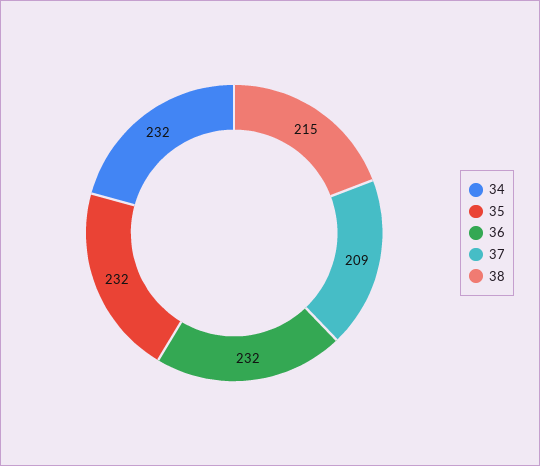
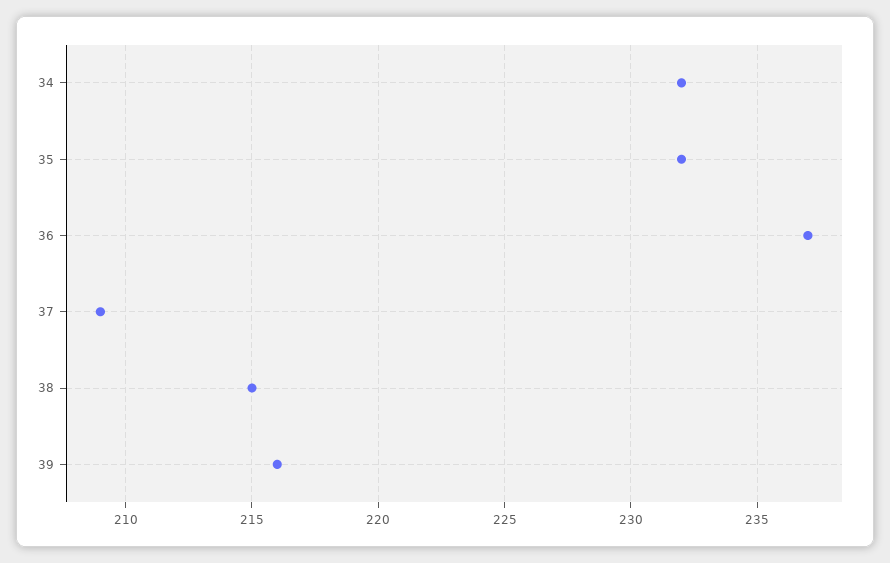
  {
    "34": 232,
    "35": 232,
-   "36": 232,
+   "36": 237,
    "37": 209,
-   "38": 215
+   "38": 215,
+   "39": 216
  }

